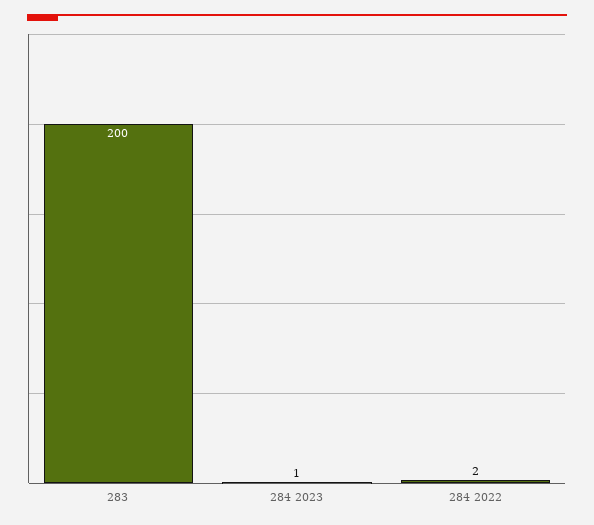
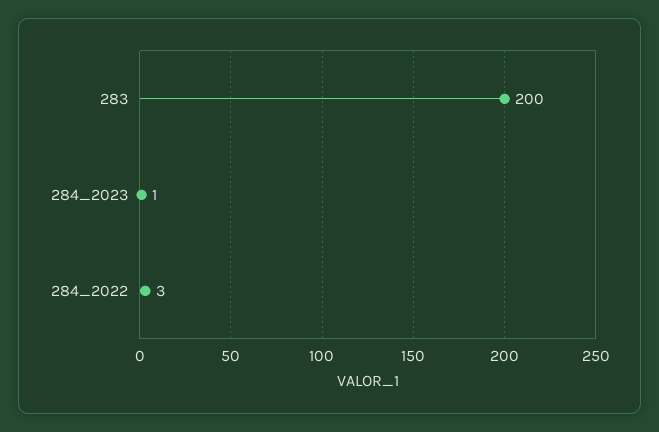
  {
    "283": 200,
    "284 2023": 1,
-   "284 2022": 2
+   "284 2022": 3
  }

